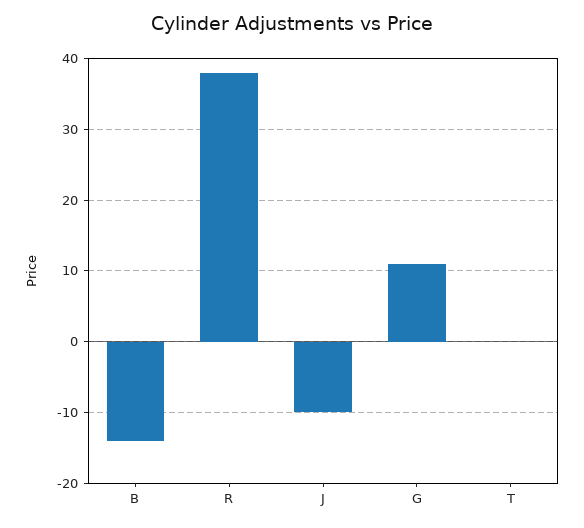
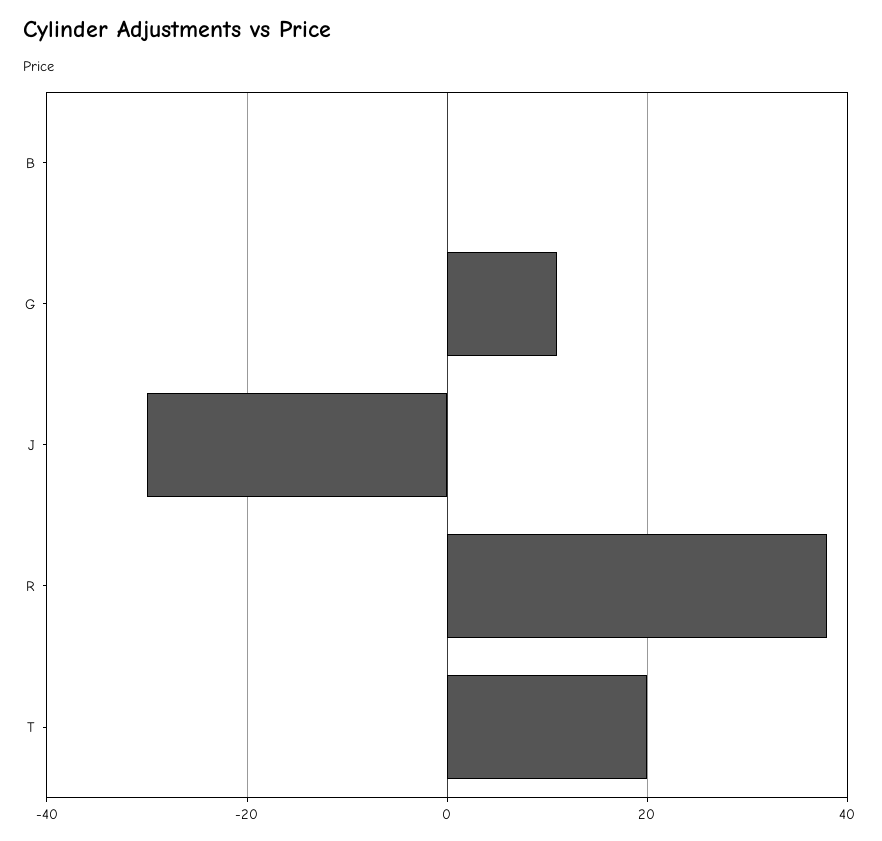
  {
-   "B": -14,
+   "B": 0,
    "R": 38,
-   "J": -10,
+   "J": -30,
    "G": 11,
-   "T": 0
+   "T": 20
  }

